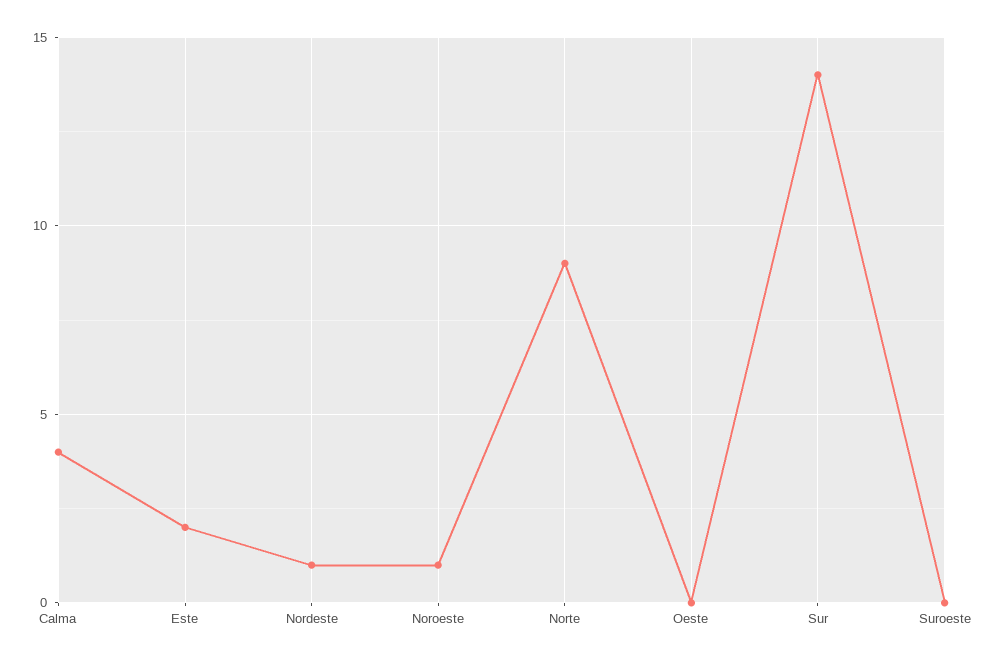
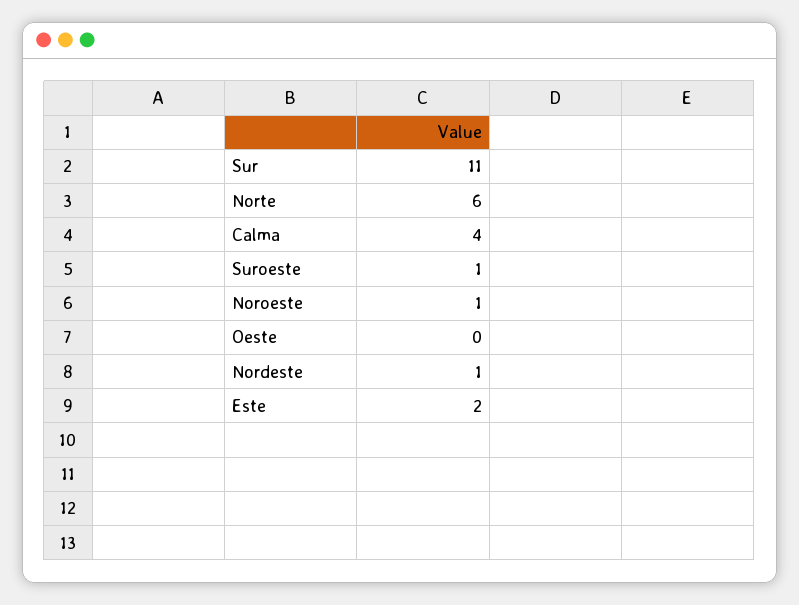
  {
    "Calma": 4,
    "Este": 2,
    "Nordeste": 1,
    "Noroeste": 1,
-   "Norte": 9,
+   "Norte": 6,
    "Oeste": 0,
-   "Sur": 14,
+   "Sur": 11,
-   "Suroeste": 0
+   "Suroeste": 1
  }

